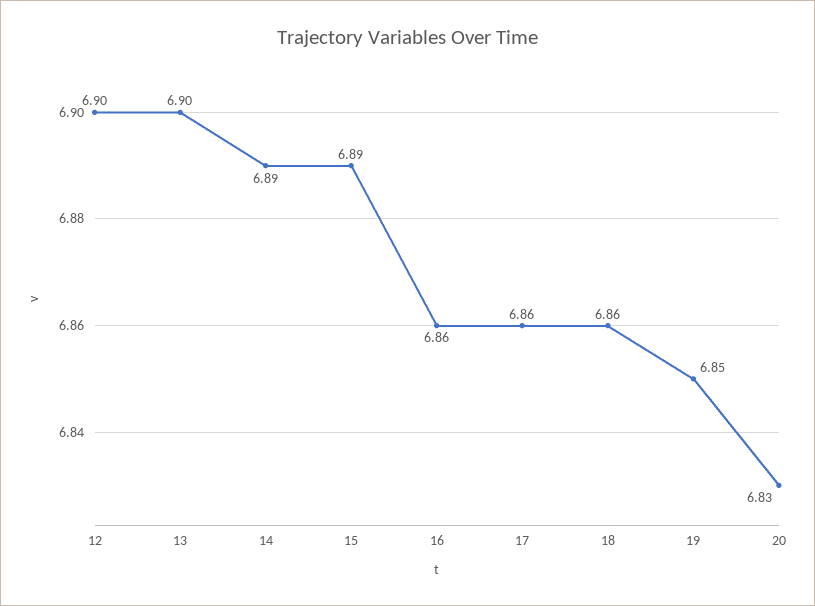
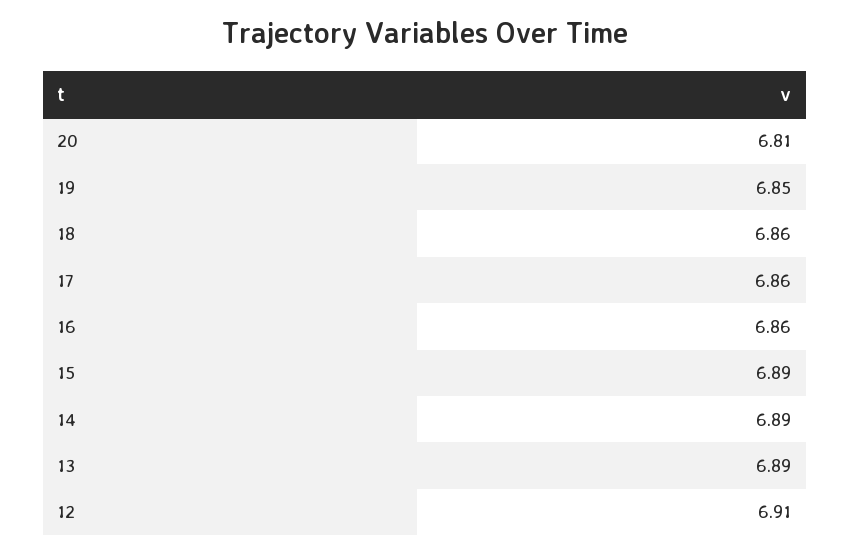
  {
-   "12": 6.9,
+   "12": 6.91,
-   "13": 6.9,
+   "13": 6.89,
    "14": 6.89,
    "15": 6.89,
    "16": 6.86,
    "17": 6.86,
    "18": 6.86,
    "19": 6.85,
-   "20": 6.83
+   "20": 6.81
  }

